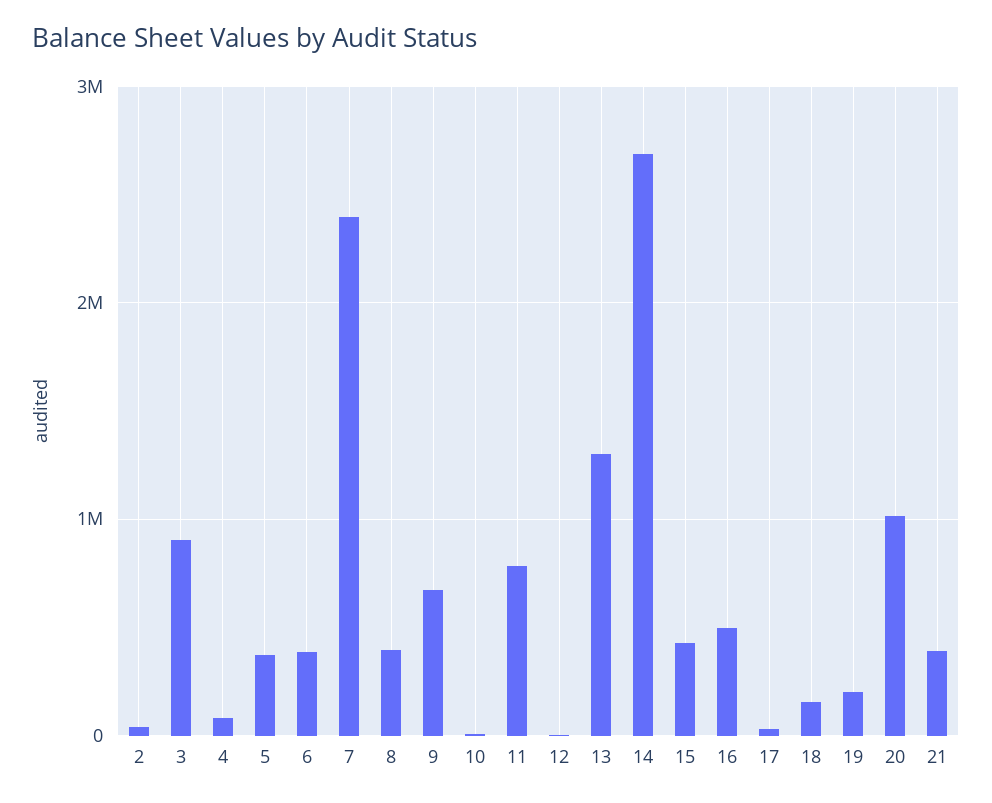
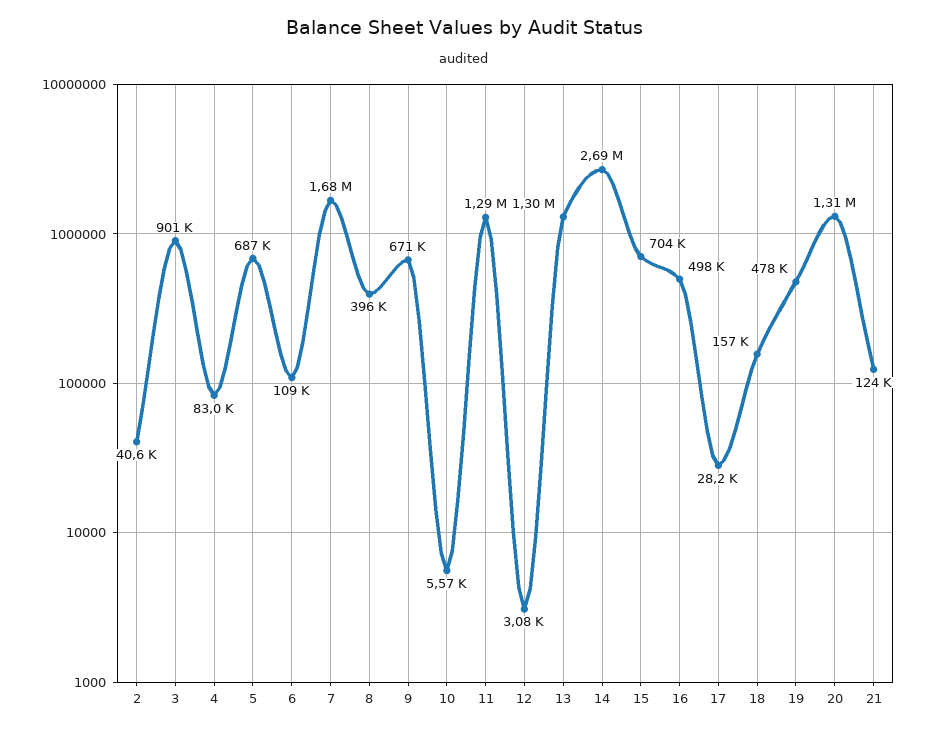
  {
    "2": 40600,
    "3": 901000,
    "4": 83000,
-   "5": 400000,
+   "5": 687000,
-   "6": 400000,
+   "6": 109000,
-   "7": 2400000,
+   "7": 1680000,
    "8": 396000,
    "9": 671000,
    "10": 5570,
-   "11": 800000,
+   "11": 1290000,
    "12": 3080,
    "13": 1300000,
    "14": 2690000,
-   "15": 400000,
+   "15": 704000,
    "16": 498000,
    "17": 28200,
    "18": 157000,
-   "19": 200000,
+   "19": 478000,
-   "20": 1000000,
+   "20": 1310000,
-   "21": 400000
+   "21": 124000
  }

